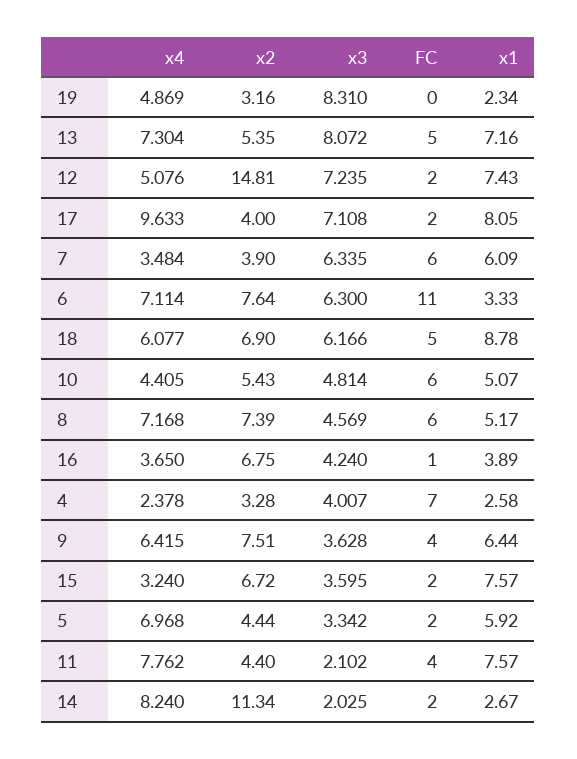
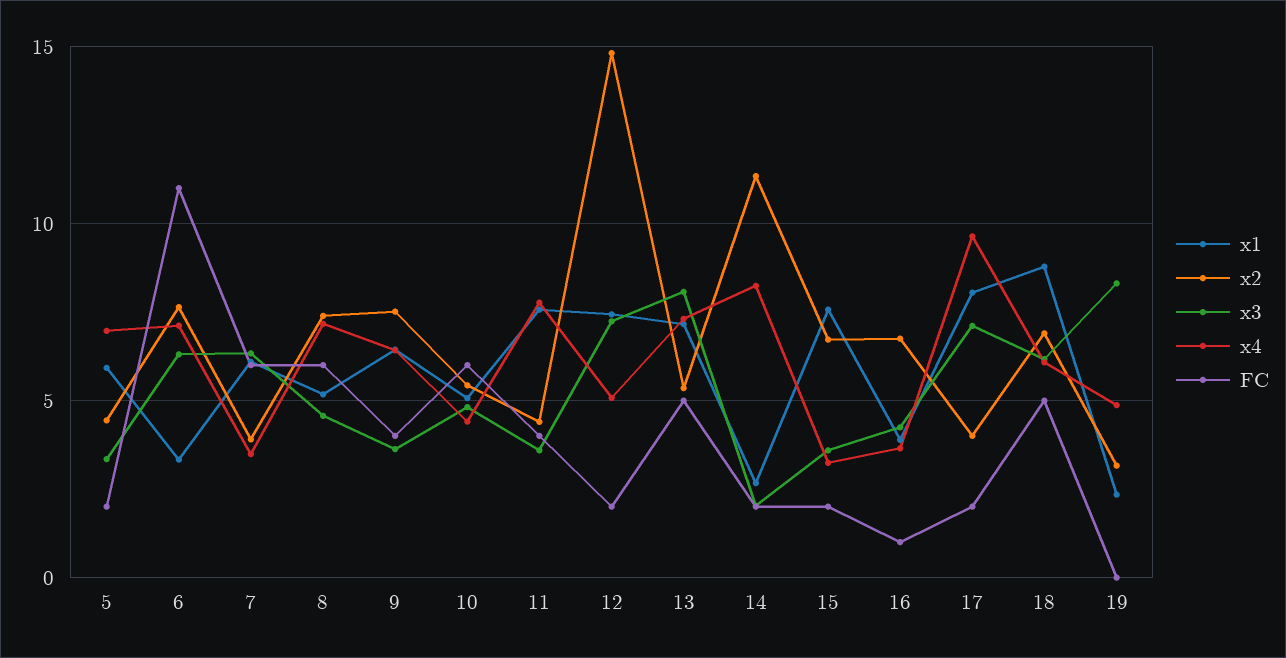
  {
    "x4": {
      "19": 4.869,
      "13": 7.304,
      "12": 5.076,
      "17": 9.633,
      "7": 3.484,
      "6": 7.114,
      "18": 6.077,
      "10": 4.405,
      "8": 7.168,
      "16": 3.65,
-     "4": 2.378,
      "9": 6.415,
      "15": 3.24,
      "5": 6.968,
      "11": 7.762,
      "14": 8.24
    },
    "x2": {
      "19": 3.16,
      "13": 5.35,
      "12": 14.81,
      "17": 4,
      "7": 3.9,
      "6": 7.64,
      "18": 6.9,
      "10": 5.43,
      "8": 7.39,
      "16": 6.75,
-     "4": 3.28,
      "9": 7.51,
      "15": 6.72,
      "5": 4.44,
      "11": 4.4,
      "14": 11.34
    },
    "x3": {
      "19": 8.31,
      "13": 8.072,
      "12": 7.235,
      "17": 7.108,
      "7": 6.335,
      "6": 6.3,
      "18": 6.166,
      "10": 4.814,
      "8": 4.569,
      "16": 4.24,
-     "4": 4.007,
      "9": 3.628,
      "15": 3.595,
      "5": 3.342,
-     "11": 2.102,
+     "11": 3.5,
      "14": 2.025
    },
    "FC": {
      "19": 0,
      "13": 5,
      "12": 2,
      "17": 2,
      "7": 6,
      "6": 11,
      "18": 5,
      "10": 6,
      "8": 6,
      "16": 1,
-     "4": 7,
      "9": 4,
      "15": 2,
      "5": 2,
      "11": 4,
      "14": 2
    },
    "x1": {
      "19": 2.34,
      "13": 7.16,
      "12": 7.43,
      "17": 8.05,
      "7": 6.09,
      "6": 3.33,
      "18": 8.78,
      "10": 5.07,
      "8": 5.17,
      "16": 3.89,
-     "4": 2.58,
      "9": 6.44,
      "15": 7.57,
      "5": 5.92,
      "11": 7.57,
      "14": 2.67
    }
  }

